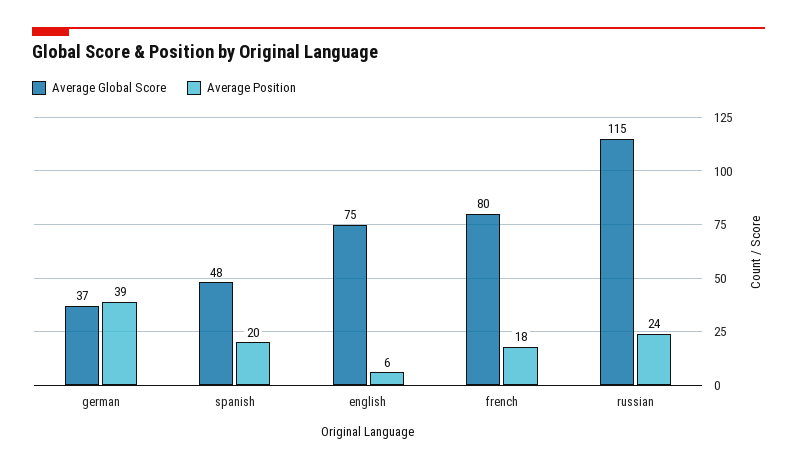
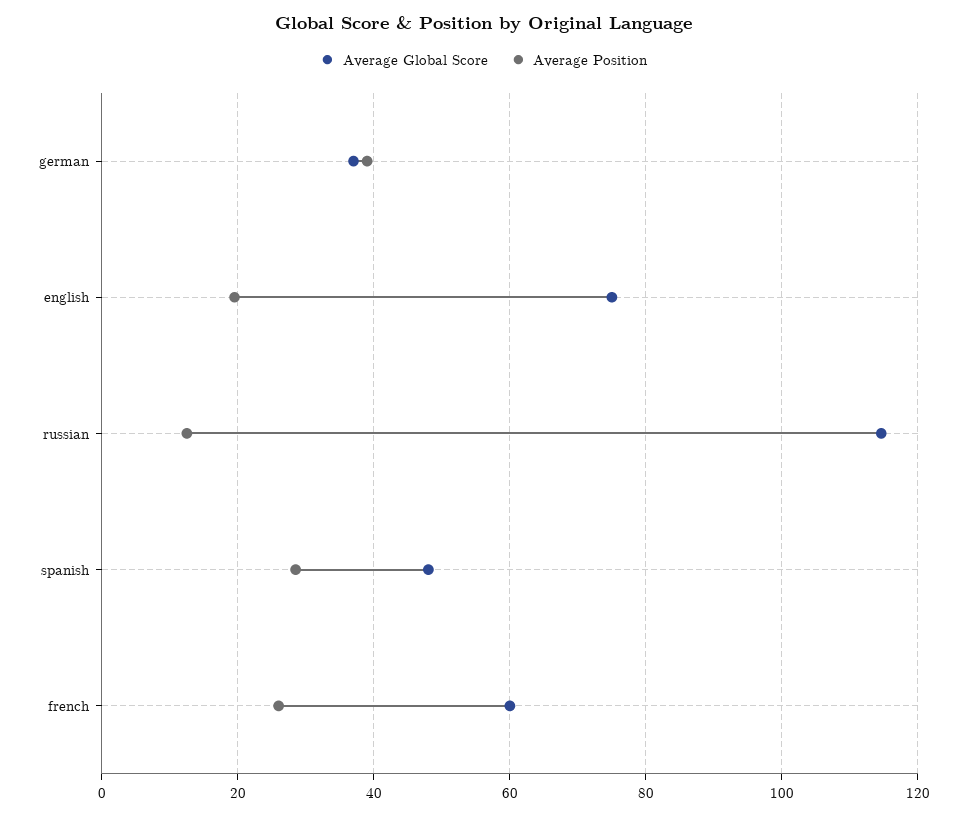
  {
    "Average Global Score": {
      "german": 37,
      "spanish": 48,
      "english": 75,
-     "french": 80,
+     "french": 60,
      "russian": 115
    },
    "Average Position": {
      "german": 39,
-     "spanish": 20,
+     "spanish": 28,
-     "english": 6,
+     "english": 20,
-     "french": 18,
+     "french": 26,
-     "russian": 24
+     "russian": 12
    }
  }

